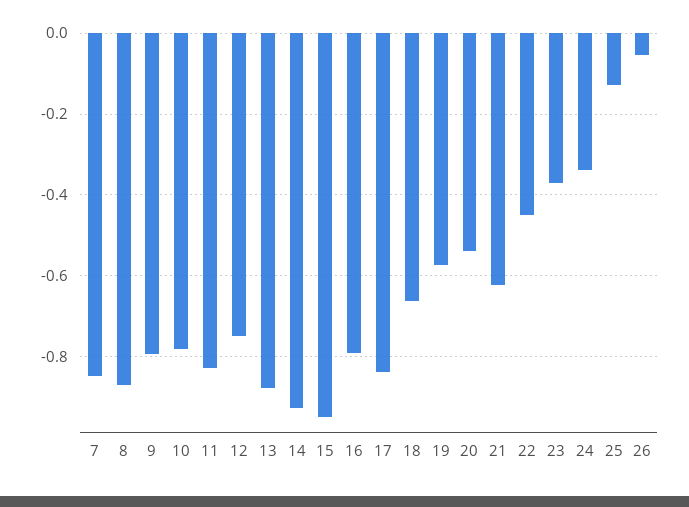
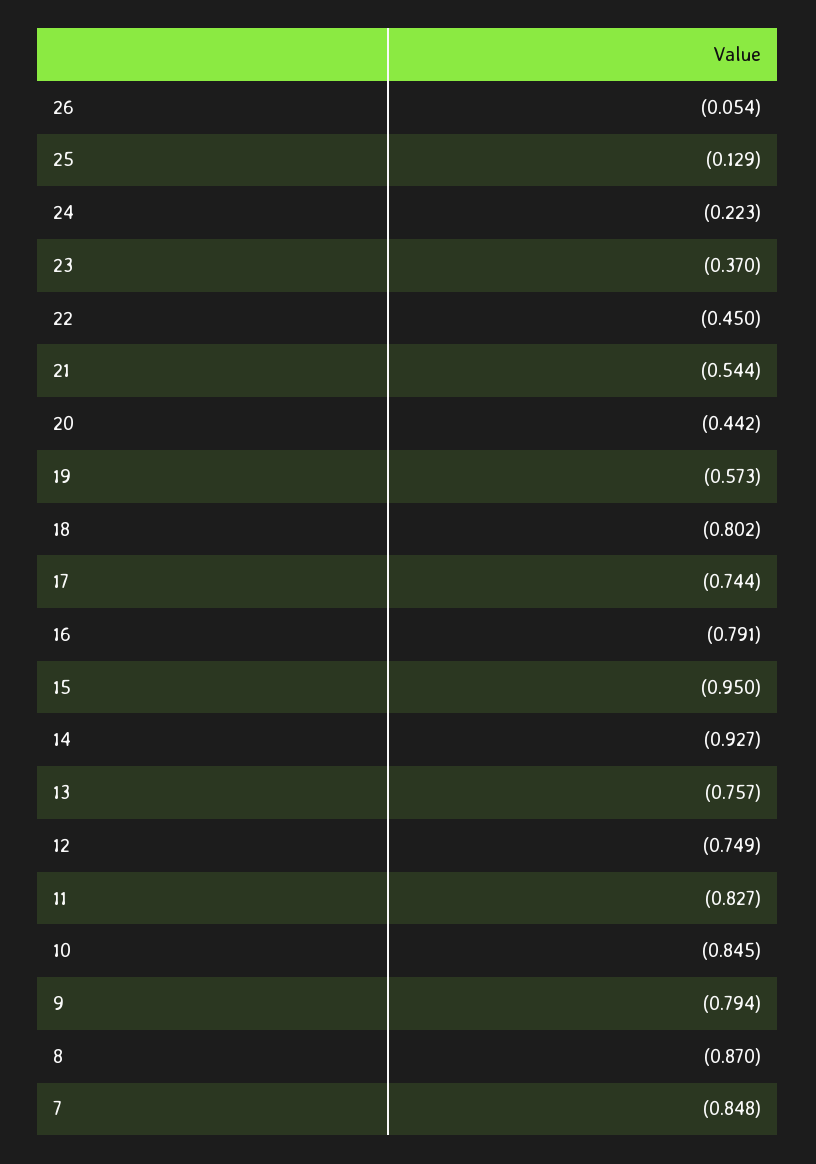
  {
    "7": -0.848,
    "8": -0.87,
    "9": -0.794,
-   "10": -0.78,
+   "10": -0.845,
    "11": -0.827,
    "12": -0.749,
-   "13": -0.88,
+   "13": -0.757,
    "14": -0.927,
    "15": -0.95,
    "16": -0.791,
-   "17": -0.84,
+   "17": -0.744,
-   "18": -0.66,
+   "18": -0.802,
    "19": -0.573,
-   "20": -0.54,
+   "20": -0.442,
-   "21": -0.62,
+   "21": -0.544,
    "22": -0.45,
    "23": -0.37,
-   "24": -0.34,
+   "24": -0.223,
    "25": -0.129,
    "26": -0.054
  }

